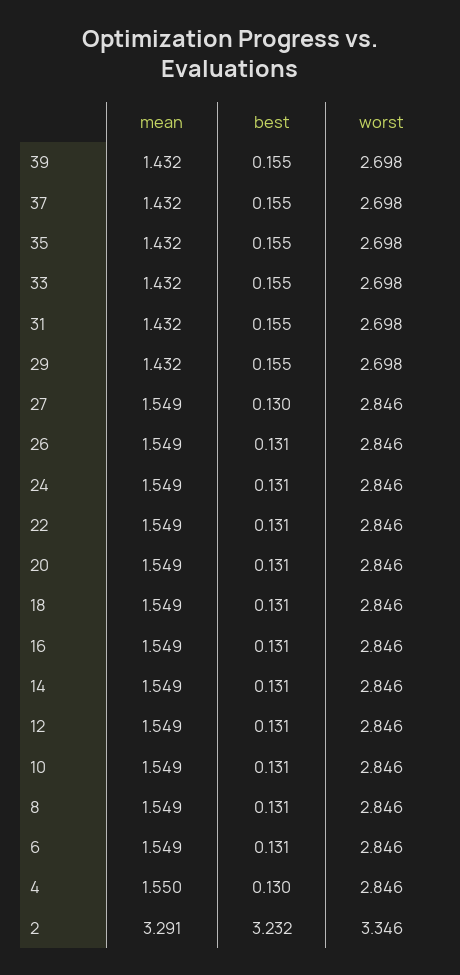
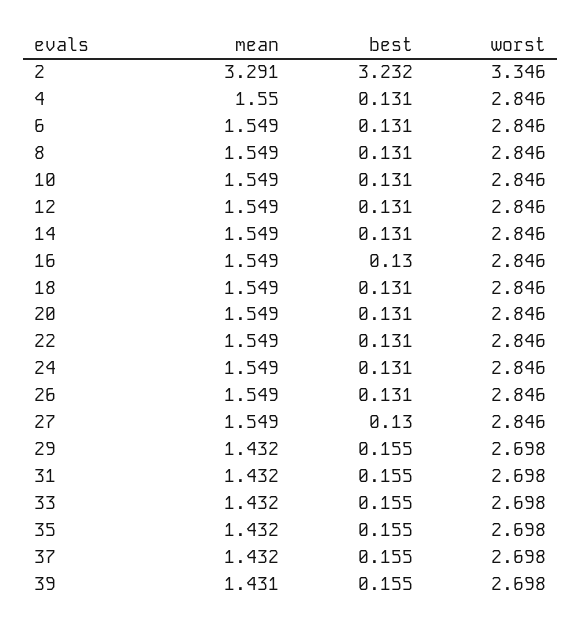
  {
    "mean": {
-     "39": 1.432,
+     "39": 1.431,
      "37": 1.432,
      "35": 1.432,
      "33": 1.432,
      "31": 1.432,
      "29": 1.432,
      "27": 1.549,
      "26": 1.549,
      "24": 1.549,
      "22": 1.549,
      "20": 1.549,
      "18": 1.549,
      "16": 1.549,
      "14": 1.549,
      "12": 1.549,
      "10": 1.549,
      "8": 1.549,
      "6": 1.549,
      "4": 1.55,
      "2": 3.291
    },
    "best": {
      "39": 0.155,
      "37": 0.155,
      "35": 0.155,
      "33": 0.155,
      "31": 0.155,
      "29": 0.155,
      "27": 0.13,
      "26": 0.131,
      "24": 0.131,
      "22": 0.131,
      "20": 0.131,
      "18": 0.131,
-     "16": 0.131,
+     "16": 0.13,
      "14": 0.131,
      "12": 0.131,
      "10": 0.131,
      "8": 0.131,
      "6": 0.131,
-     "4": 0.13,
+     "4": 0.131,
      "2": 3.232
    },
    "worst": {
      "39": 2.698,
      "37": 2.698,
      "35": 2.698,
      "33": 2.698,
      "31": 2.698,
      "29": 2.698,
      "27": 2.846,
      "26": 2.846,
      "24": 2.846,
      "22": 2.846,
      "20": 2.846,
      "18": 2.846,
      "16": 2.846,
      "14": 2.846,
      "12": 2.846,
      "10": 2.846,
      "8": 2.846,
      "6": 2.846,
      "4": 2.846,
      "2": 3.346
    }
  }

